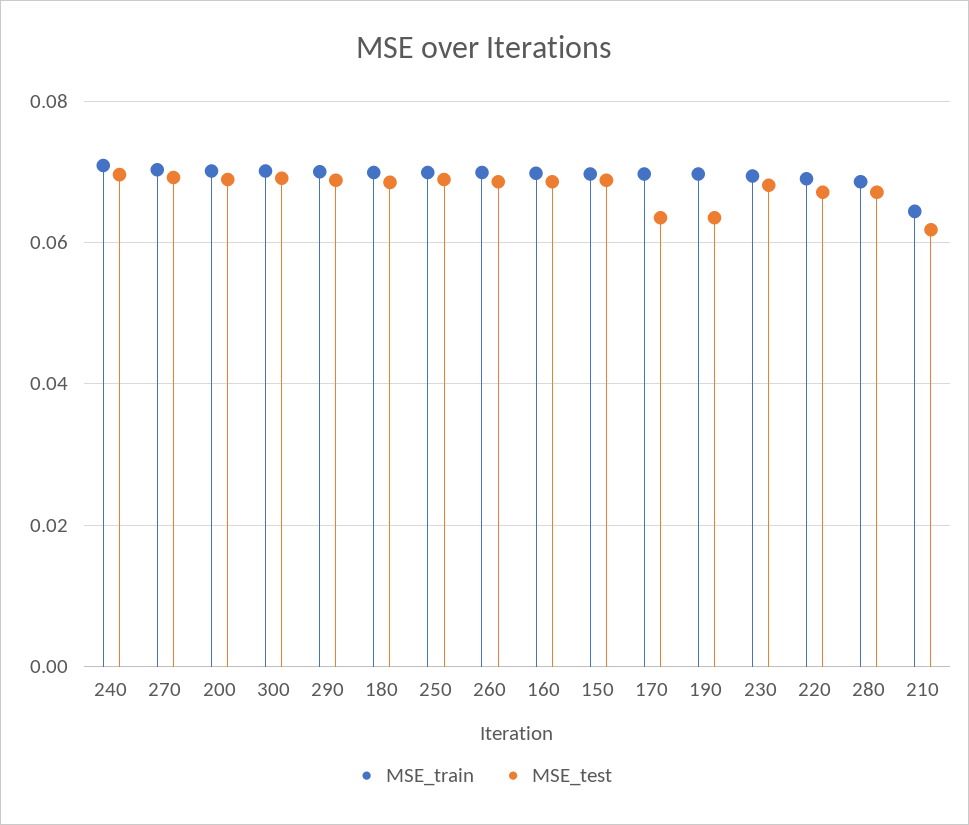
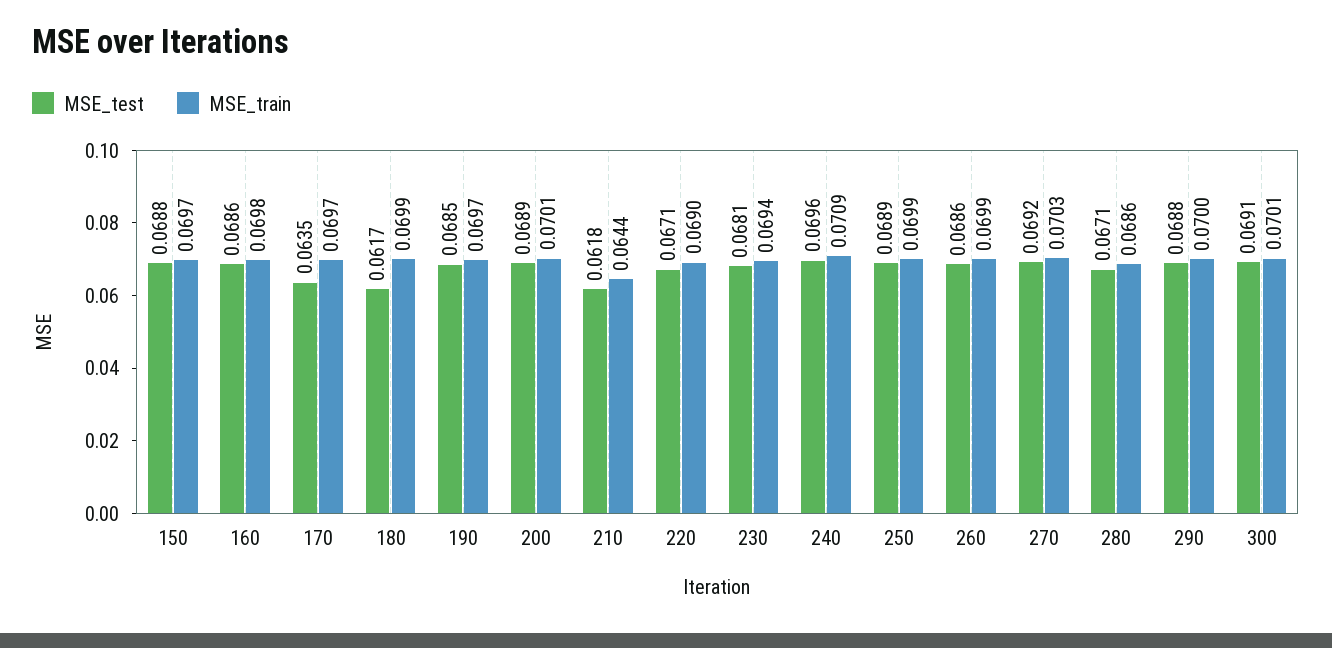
  {
    "MSE_train": {
      "240": 0.0709,
      "270": 0.0703,
      "200": 0.0701,
      "300": 0.0701,
      "290": 0.07,
      "180": 0.0699,
      "250": 0.0699,
      "260": 0.0699,
      "160": 0.0698,
      "150": 0.0697,
      "170": 0.0697,
      "190": 0.0697,
      "230": 0.0694,
      "220": 0.069,
      "280": 0.0686,
      "210": 0.0644
    },
    "MSE_test": {
      "240": 0.0696,
      "270": 0.0692,
      "200": 0.0689,
      "300": 0.0691,
      "290": 0.0688,
-     "180": 0.068,
+     "180": 0.0617,
      "250": 0.0689,
      "260": 0.0686,
      "160": 0.0686,
      "150": 0.0688,
      "170": 0.0635,
-     "190": 0.064,
+     "190": 0.0685,
      "230": 0.0681,
      "220": 0.0671,
      "280": 0.0671,
      "210": 0.0618
    }
  }

